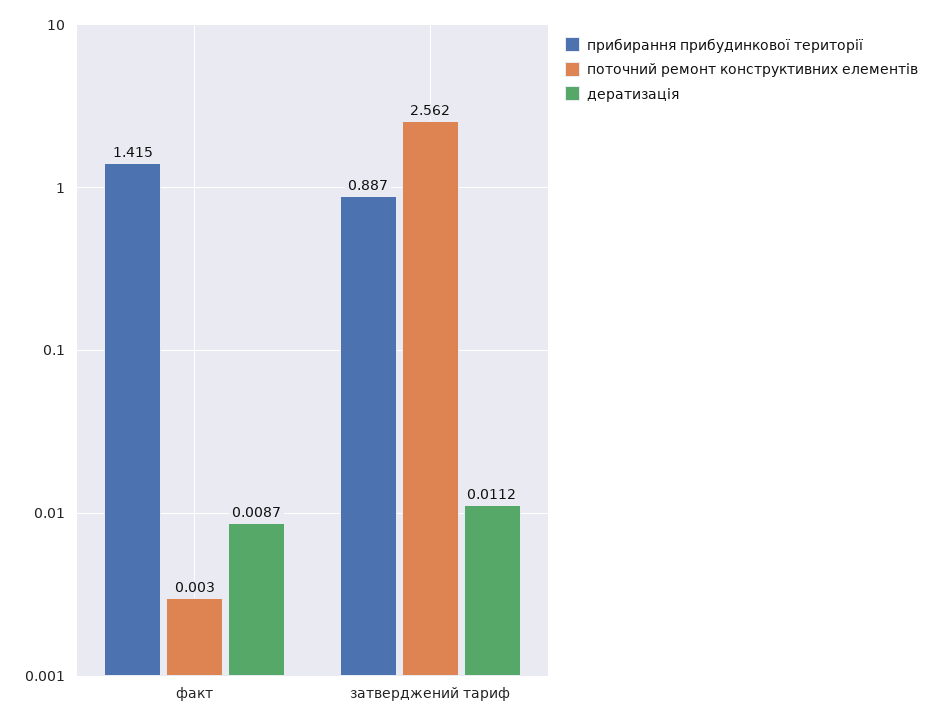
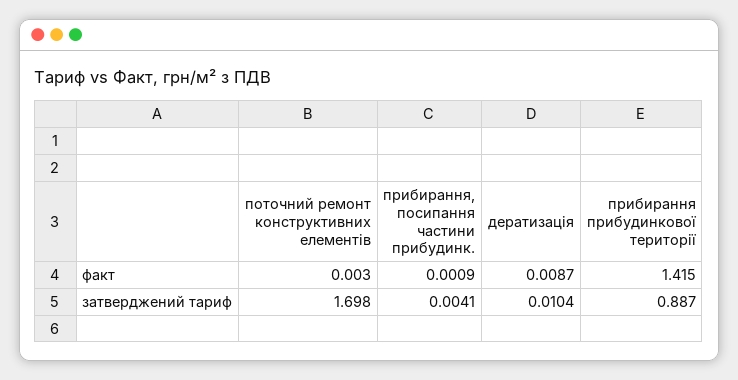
  {
    "прибирання прибудинкової території": {
      "факт": 1.415,
      "затверджений тариф": 0.887
    },
    "поточний ремонт конструктивних елементів": {
      "факт": 0.003,
-     "затверджений тариф": 2.562
+     "затверджений тариф": 1.698
    },
    "дератизація": {
      "факт": 0.0087,
-     "затверджений тариф": 0.0112
+     "затверджений тариф": 0.0104
-   }
+   },
+   "прибирання, посипання частини прибудинк.": {
+     "факт": 0.0009,
+     "затверджений тариф": 0.0041
+   }
  }

